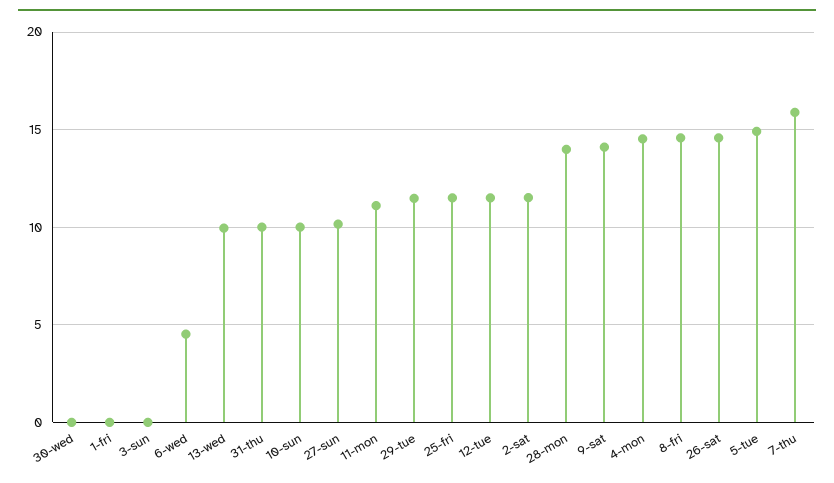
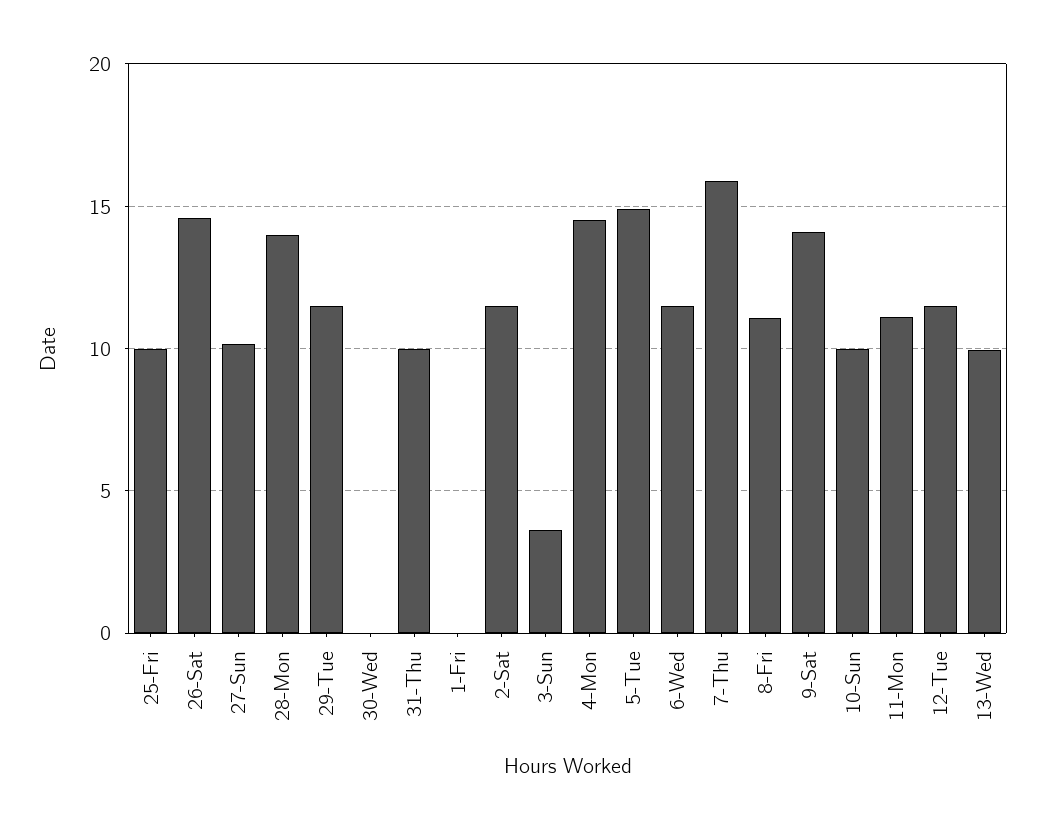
  {
    "30-wed": 0,
    "1-fri": 0,
-   "3-sun": 0,
+   "3-sun": 3.5,
-   "6-wed": 4.5,
+   "6-wed": 11.5,
    "13-wed": 10,
    "31-thu": 10,
    "10-sun": 10,
    "27-sun": 10,
    "11-mon": 11,
    "29-tue": 11.5,
-   "25-fri": 11.5,
+   "25-fri": 10,
    "12-tue": 11.5,
    "2-sat": 11.5,
    "28-mon": 14,
    "9-sat": 14,
    "4-mon": 14.5,
-   "8-fri": 14.5,
+   "8-fri": 11,
    "26-sat": 14.5,
    "5-tue": 15,
    "7-thu": 16
  }

